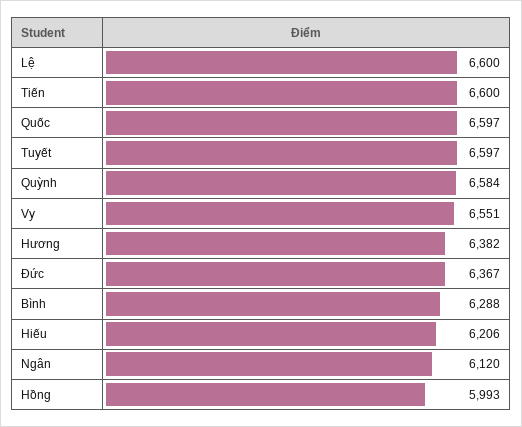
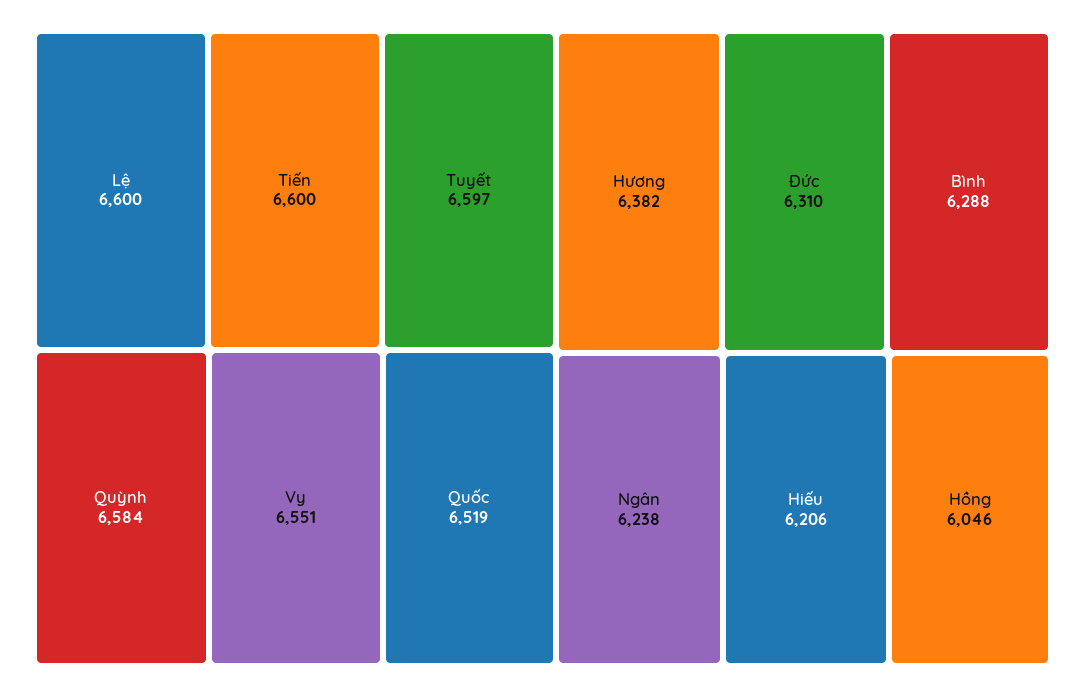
  {
    "Lệ": 6600,
    "Tiến": 6600,
-   "Quốc": 6597,
+   "Quốc": 6519,
    "Tuyết": 6597,
    "Quỳnh": 6584,
    "Vy": 6551,
    "Hương": 6382,
-   "Đức": 6367,
+   "Đức": 6310,
    "Bình": 6288,
    "Hiếu": 6206,
-   "Ngân": 6120,
+   "Ngân": 6238,
-   "Hồng": 5993
+   "Hồng": 6046
  }

